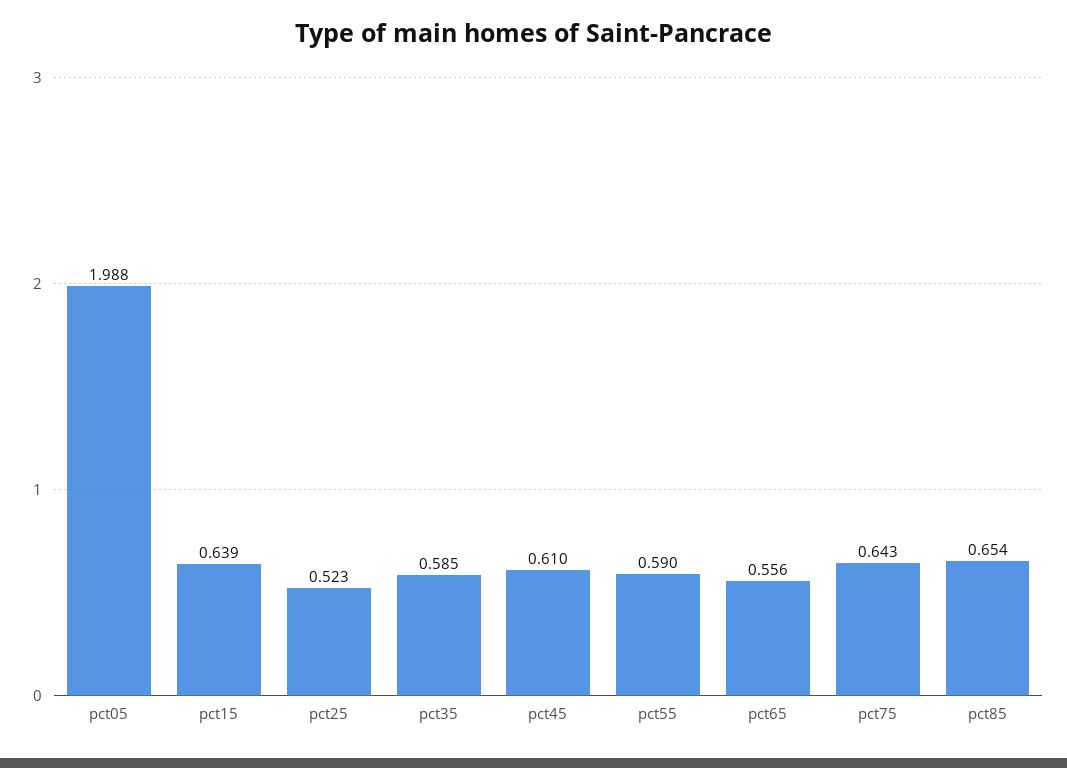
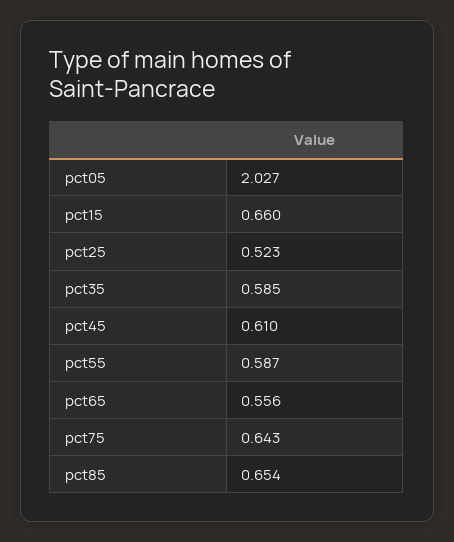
  {
-   "pct05": 1.988,
+   "pct05": 2.027,
-   "pct15": 0.639,
+   "pct15": 0.66,
    "pct25": 0.523,
    "pct35": 0.585,
    "pct45": 0.61,
-   "pct55": 0.59,
+   "pct55": 0.587,
    "pct65": 0.556,
    "pct75": 0.643,
    "pct85": 0.654
  }

